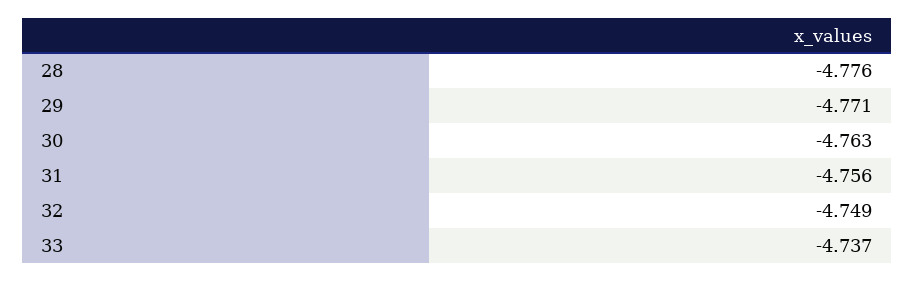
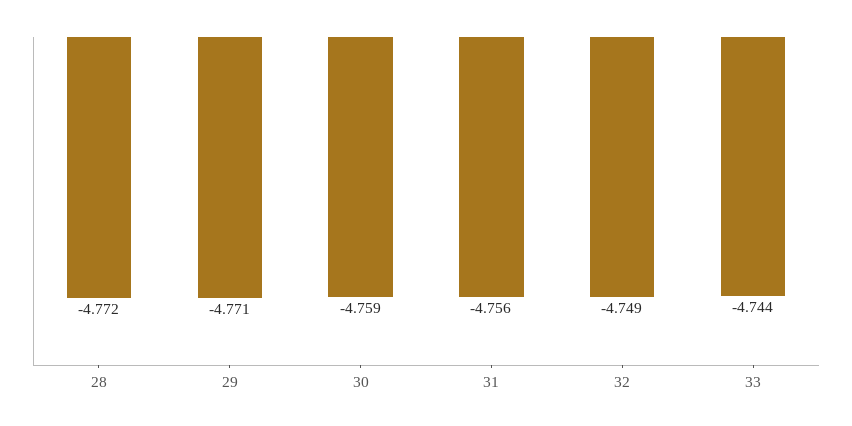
  {
-   "28": -4.776,
+   "28": -4.772,
    "29": -4.771,
-   "30": -4.763,
+   "30": -4.759,
    "31": -4.756,
    "32": -4.749,
-   "33": -4.737
+   "33": -4.744
  }

